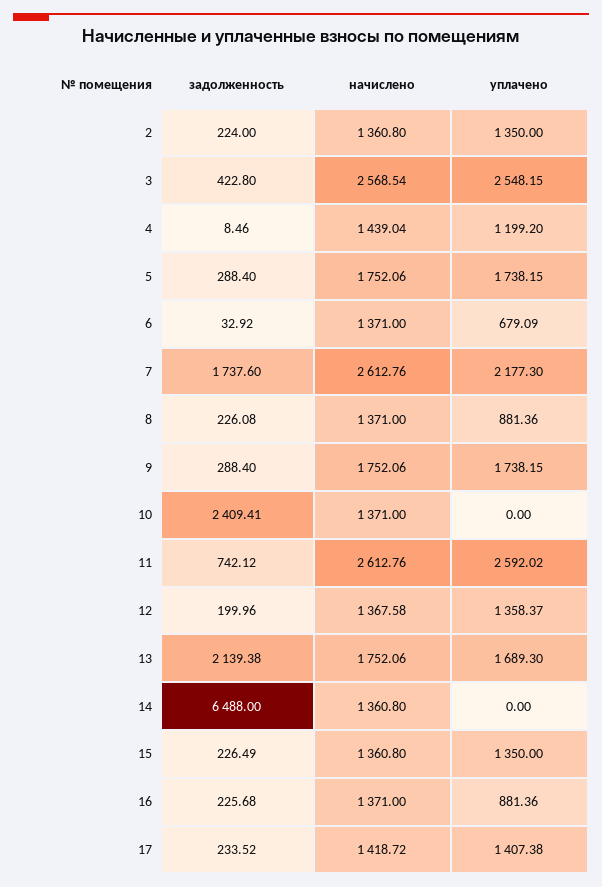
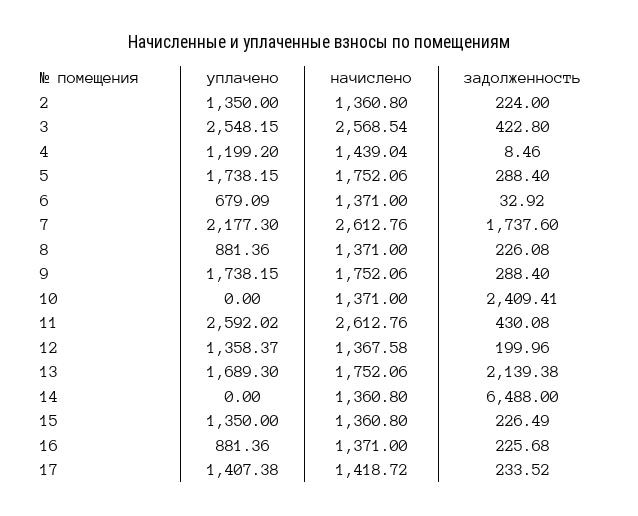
  {
    "задолженность": {
      "2": 224,
      "3": 422.8,
      "4": 8.46,
      "5": 288.4,
      "6": 32.92,
      "7": 1737.6,
      "8": 226.08,
      "9": 288.4,
      "10": 2409.41,
-     "11": 742.12,
+     "11": 430.08,
      "12": 199.96,
      "13": 2139.38,
      "14": 6488,
      "15": 226.49,
      "16": 225.68,
      "17": 233.52
    },
    "начислено": {
      "2": 1360.8,
      "3": 2568.54,
      "4": 1439.04,
      "5": 1752.06,
      "6": 1371,
      "7": 2612.76,
      "8": 1371,
      "9": 1752.06,
      "10": 1371,
      "11": 2612.76,
      "12": 1367.58,
      "13": 1752.06,
      "14": 1360.8,
      "15": 1360.8,
      "16": 1371,
      "17": 1418.72
    },
    "уплачено": {
      "2": 1350,
      "3": 2548.15,
      "4": 1199.2,
      "5": 1738.15,
      "6": 679.09,
      "7": 2177.3,
      "8": 881.36,
      "9": 1738.15,
      "10": 0,
      "11": 2592.02,
      "12": 1358.37,
      "13": 1689.3,
      "14": 0,
      "15": 1350,
      "16": 881.36,
      "17": 1407.38
    }
  }

